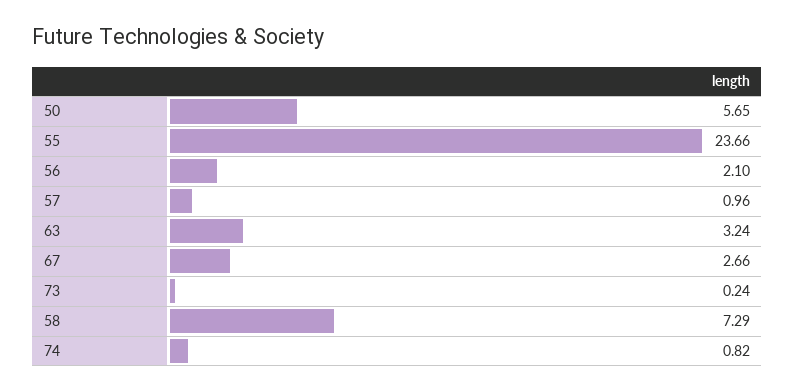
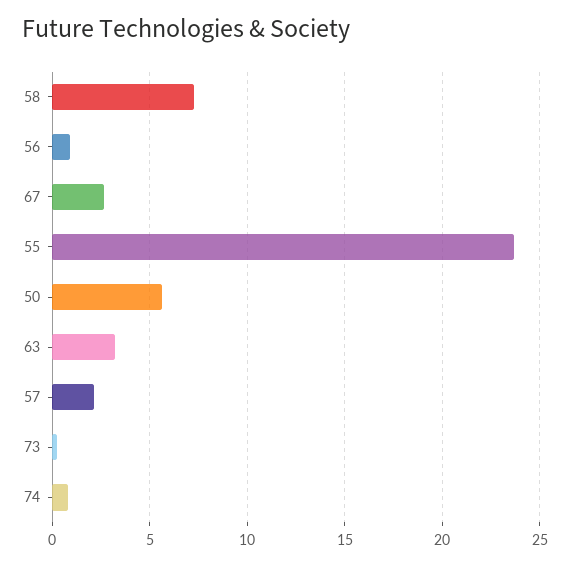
  {
    "50": 5.65,
    "55": 23.66,
-   "56": 2.1,
+   "56": 1,
-   "57": 0.96,
+   "57": 2,
    "63": 3.24,
    "67": 2.66,
    "73": 0.24,
    "58": 7.29,
    "74": 0.82
  }

